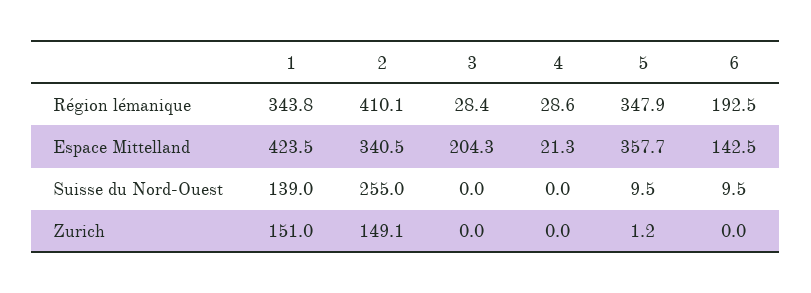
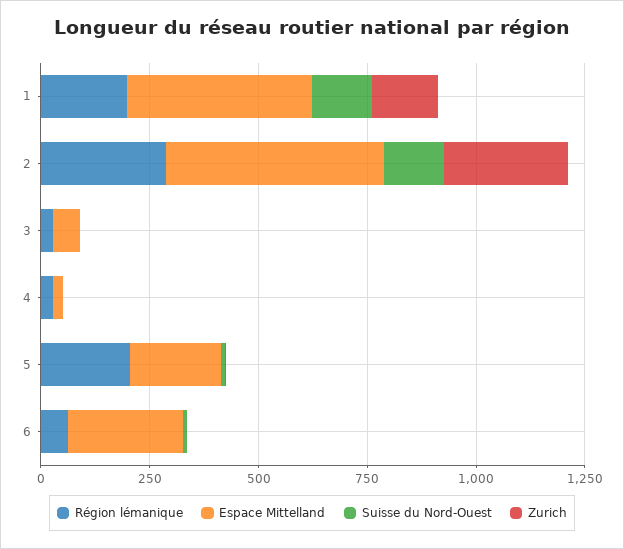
  {
    "Région lémanique": {
-     "1": 343.8,
+     "1": 200,
-     "2": 410.1,
+     "2": 300,
      "3": 28.4,
      "4": 28.6,
-     "5": 347.9,
+     "5": 200,
-     "6": 192.5
+     "6": 50
    },
    "Espace Mittelland": {
      "1": 423.5,
-     "2": 340.5,
+     "2": 500,
-     "3": 204.3,
+     "3": 50,
      "4": 21.3,
-     "5": 357.7,
+     "5": 200,
-     "6": 142.5
+     "6": 250
    },
    "Suisse du Nord-Ouest": {
      "1": 139,
-     "2": 255,
+     "2": 150,
      "3": 0,
      "4": 0,
      "5": 9.5,
      "6": 9.5
    },
    "Zurich": {
      "1": 151,
-     "2": 149.1,
+     "2": 300,
      "3": 0,
      "4": 0,
      "5": 1.2,
      "6": 0
    }
  }

